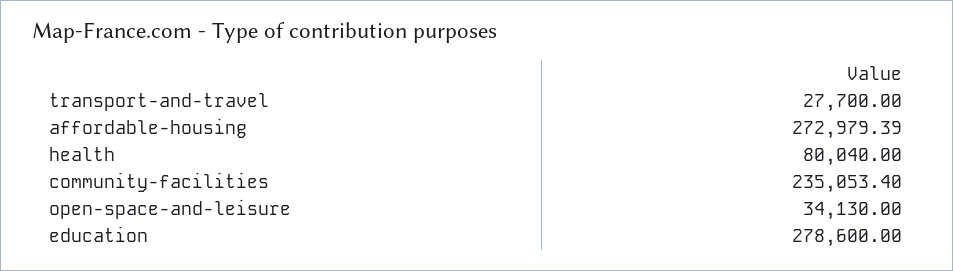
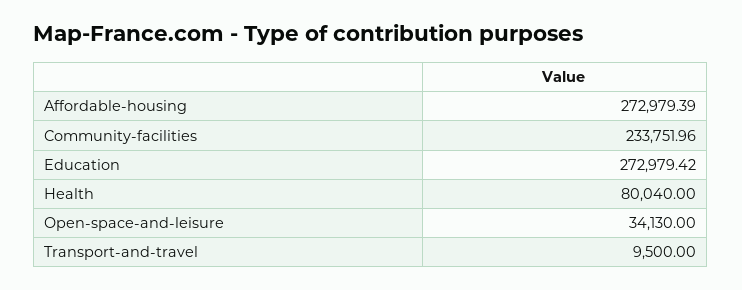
  {
-   "transport-and-travel": 27700,
+   "transport-and-travel": 9500,
    "affordable-housing": 272979.39,
    "health": 80040,
-   "community-facilities": 235053.4,
+   "community-facilities": 233751.96,
    "open-space-and-leisure": 34130,
-   "education": 278600
+   "education": 272979.42
  }

